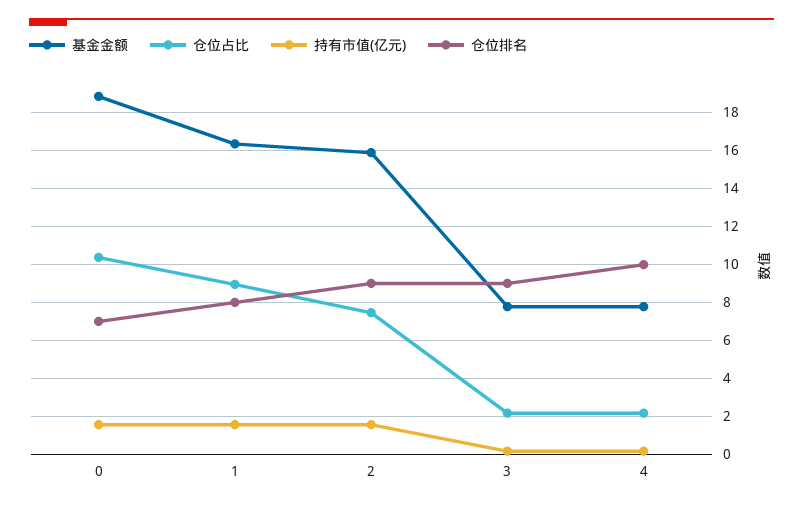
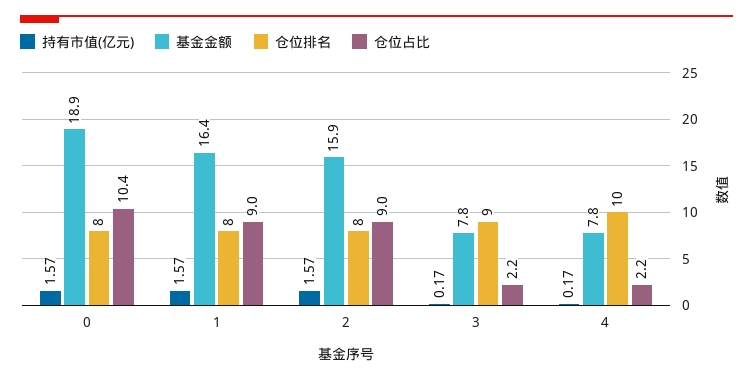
  {
    "基金金额": {
      "0": 18.9,
      "1": 16.4,
      "2": 15.9,
      "3": 7.8,
      "4": 7.8
    },
    "仓位占比": {
      "0": 10.4,
      "1": 9,
-     "2": 7.5,
+     "2": 9,
      "3": 2.2,
      "4": 2.2
    },
    "持有市值(亿元)": {
      "0": 1.57,
      "1": 1.57,
      "2": 1.57,
      "3": 0.17,
      "4": 0.17
    },
    "仓位排名": {
-     "0": 7,
+     "0": 8,
      "1": 8,
-     "2": 9,
+     "2": 8,
      "3": 9,
      "4": 10
    }
  }

